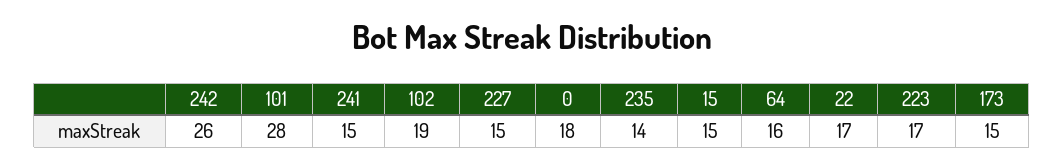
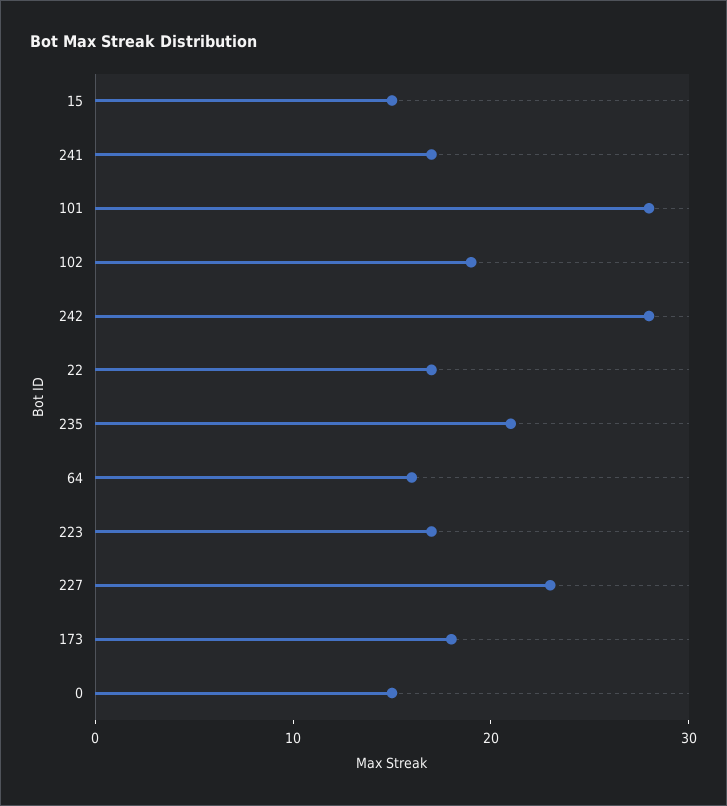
  {
-   "242": 26,
+   "242": 28,
    "101": 28,
-   "241": 15,
+   "241": 17,
    "102": 19,
-   "227": 15,
+   "227": 23,
-   "0": 18,
+   "0": 15,
-   "235": 14,
+   "235": 21,
    "15": 15,
    "64": 16,
    "22": 17,
    "223": 17,
-   "173": 15
+   "173": 18
  }

